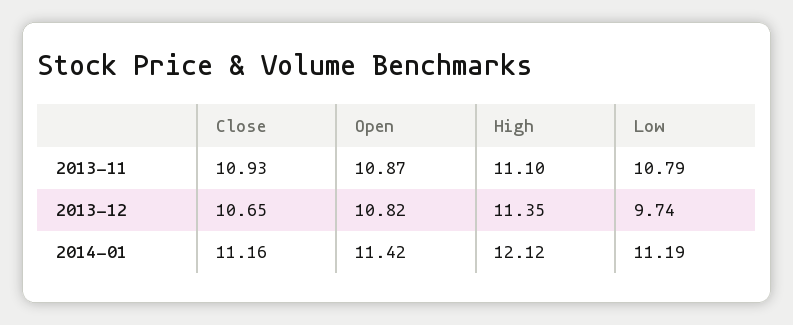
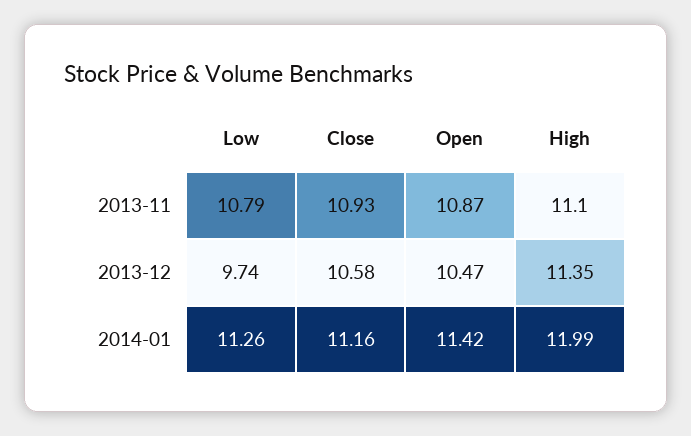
  {
    "Close": {
      "2013-11": 10.93,
-     "2013-12": 10.65,
+     "2013-12": 10.58,
      "2014-01": 11.16
    },
    "Open": {
      "2013-11": 10.87,
-     "2013-12": 10.82,
+     "2013-12": 10.47,
      "2014-01": 11.42
    },
    "High": {
      "2013-11": 11.1,
      "2013-12": 11.35,
-     "2014-01": 12.12
+     "2014-01": 11.99
    },
    "Low": {
      "2013-11": 10.79,
      "2013-12": 9.74,
-     "2014-01": 11.19
+     "2014-01": 11.26
    }
  }

